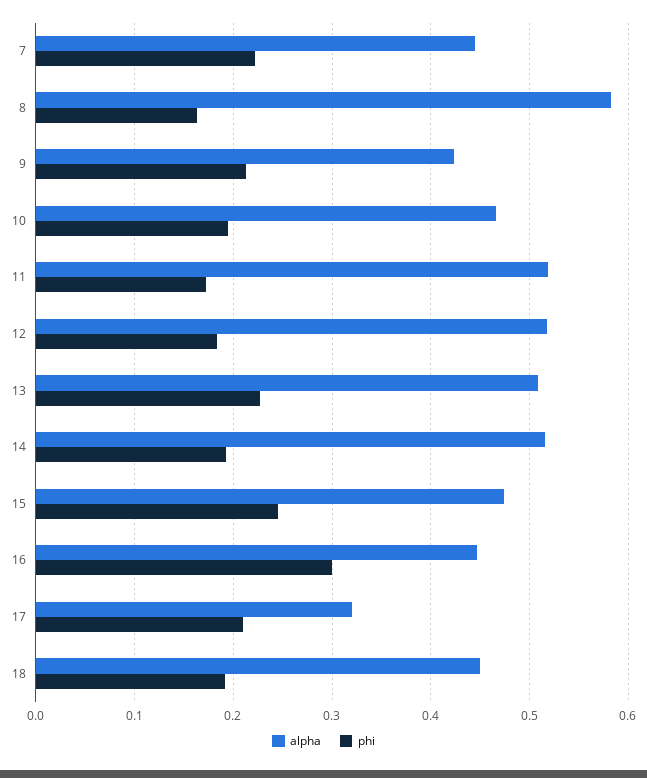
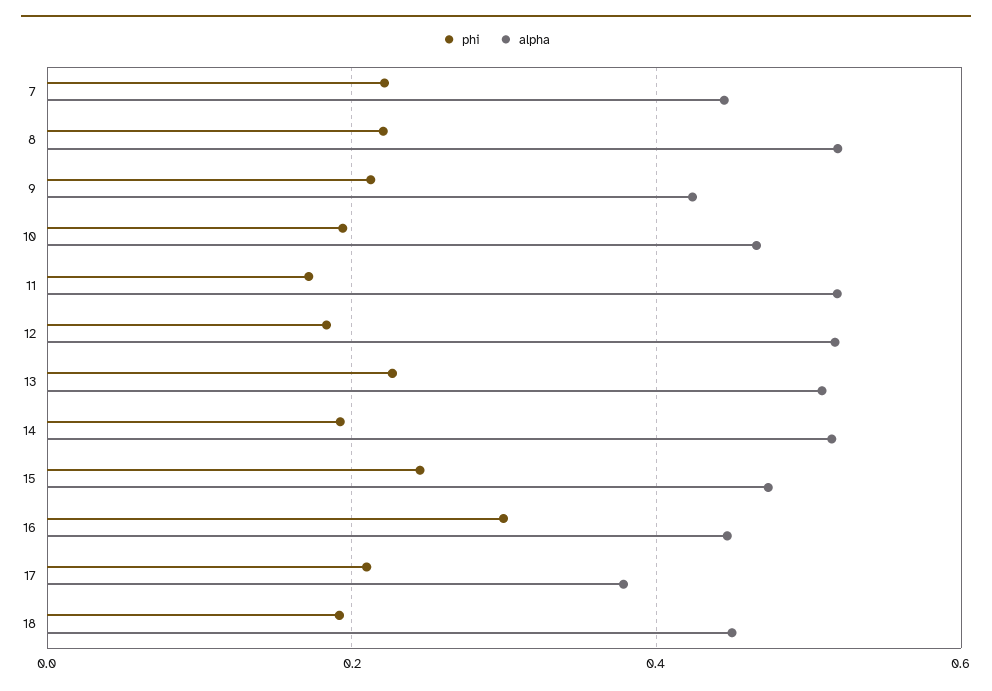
  {
    "alpha": {
      "7": 0.44,
-     "8": 0.58,
+     "8": 0.52,
      "9": 0.42,
      "10": 0.47,
      "11": 0.52,
      "12": 0.52,
      "13": 0.51,
      "14": 0.52,
      "15": 0.47,
      "16": 0.45,
-     "17": 0.32,
+     "17": 0.38,
      "18": 0.45
    },
    "phi": {
      "7": 0.22,
-     "8": 0.16,
+     "8": 0.22,
      "9": 0.21,
      "10": 0.19,
      "11": 0.17,
      "12": 0.18,
      "13": 0.23,
      "14": 0.19,
      "15": 0.24,
      "16": 0.3,
      "17": 0.21,
      "18": 0.19
    }
  }

